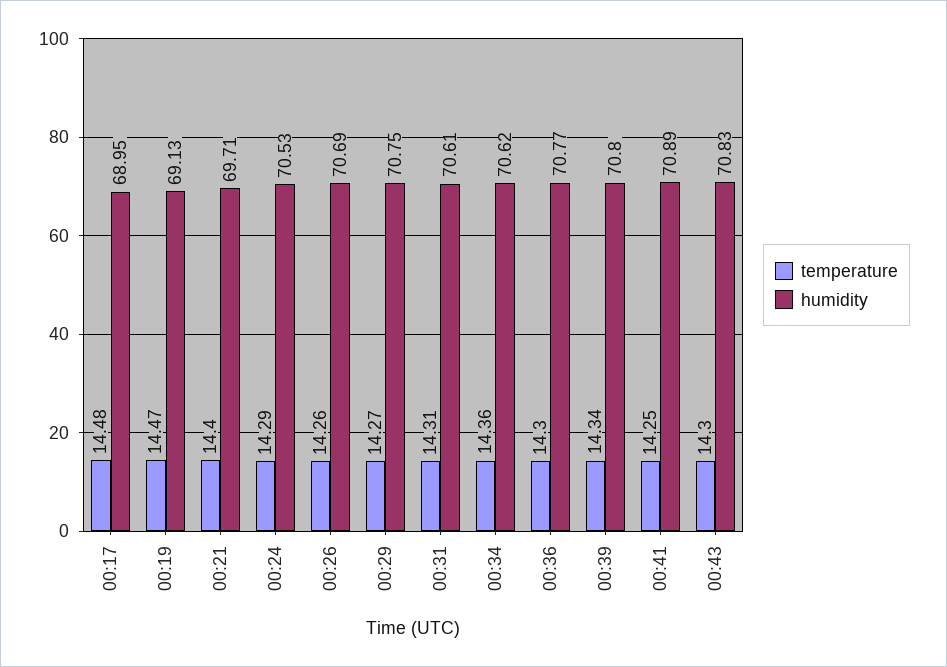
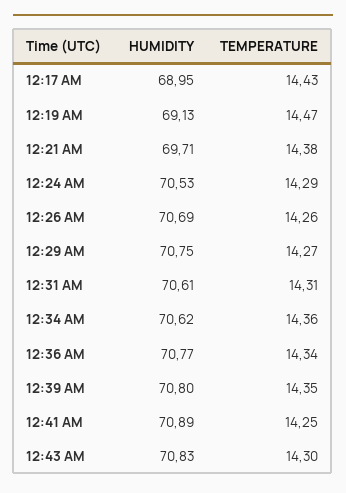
  {
    "temperature": {
-     "00:17": 14.48,
+     "00:17": 14.43,
      "00:19": 14.47,
-     "00:21": 14.4,
+     "00:21": 14.38,
      "00:24": 14.29,
      "00:26": 14.26,
      "00:29": 14.27,
      "00:31": 14.31,
      "00:34": 14.36,
-     "00:36": 14.3,
+     "00:36": 14.34,
-     "00:39": 14.34,
+     "00:39": 14.35,
      "00:41": 14.25,
      "00:43": 14.3
    },
    "humidity": {
      "00:17": 68.95,
      "00:19": 69.13,
      "00:21": 69.71,
      "00:24": 70.53,
      "00:26": 70.69,
      "00:29": 70.75,
      "00:31": 70.61,
      "00:34": 70.62,
      "00:36": 70.77,
      "00:39": 70.8,
      "00:41": 70.89,
      "00:43": 70.83
    }
  }

